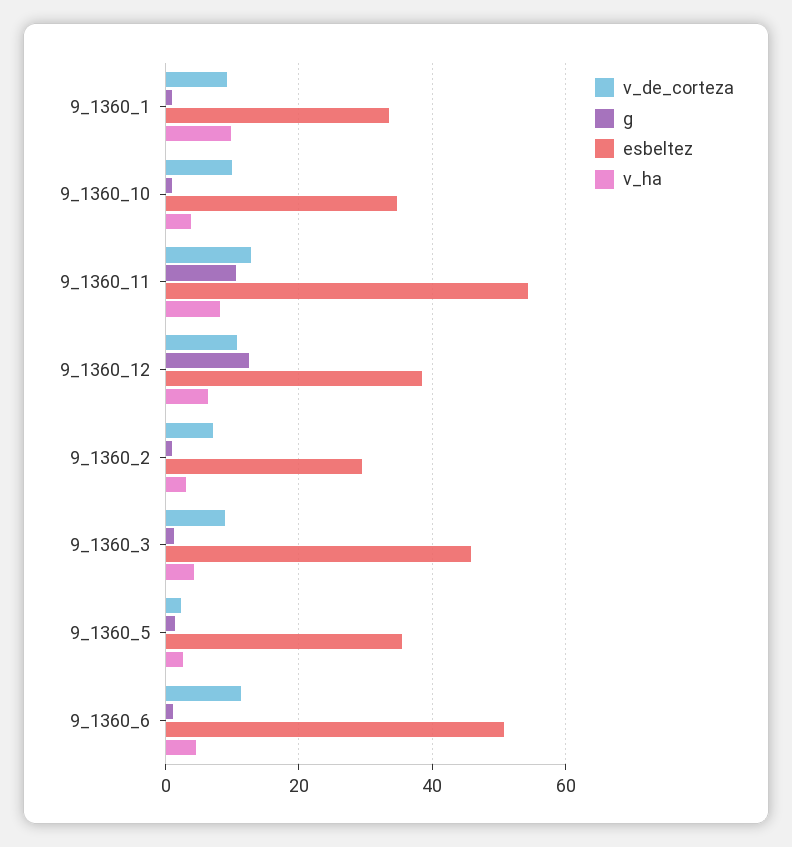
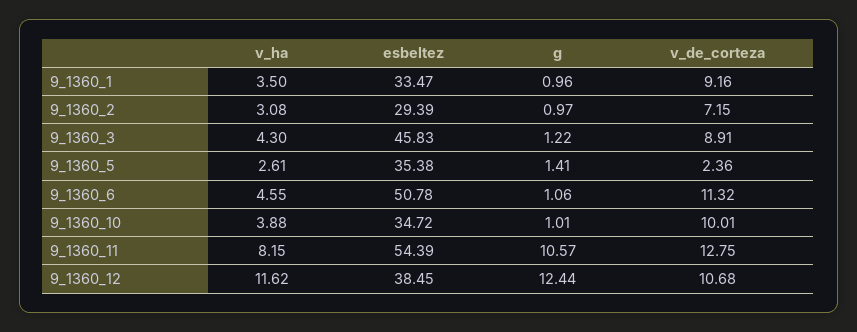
  {
    "v_de_corteza": {
      "9_1360_1": 9.16,
      "9_1360_10": 10.01,
      "9_1360_11": 12.75,
      "9_1360_12": 10.68,
      "9_1360_2": 7.15,
      "9_1360_3": 8.91,
      "9_1360_5": 2.36,
      "9_1360_6": 11.32
    },
    "g": {
      "9_1360_1": 0.96,
      "9_1360_10": 1.01,
      "9_1360_11": 10.57,
      "9_1360_12": 12.44,
      "9_1360_2": 0.97,
      "9_1360_3": 1.22,
      "9_1360_5": 1.41,
      "9_1360_6": 1.06
    },
    "esbeltez": {
      "9_1360_1": 33.47,
      "9_1360_10": 34.72,
      "9_1360_11": 54.39,
      "9_1360_12": 38.45,
      "9_1360_2": 29.39,
      "9_1360_3": 45.83,
      "9_1360_5": 35.38,
      "9_1360_6": 50.78
    },
    "v_ha": {
-     "9_1360_1": 10,
+     "9_1360_1": 3.5,
      "9_1360_10": 3.88,
      "9_1360_11": 8.15,
-     "9_1360_12": 6,
+     "9_1360_12": 11.62,
      "9_1360_2": 3.08,
      "9_1360_3": 4.3,
      "9_1360_5": 2.61,
      "9_1360_6": 4.55
    }
  }

